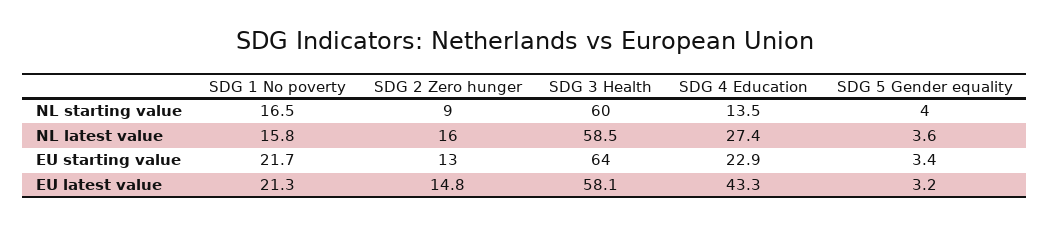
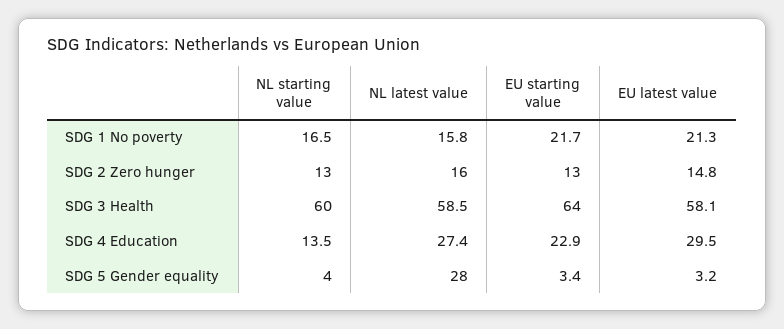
  {
    "SDG 1 No poverty": {
      "NL starting value": 16.5,
      "NL latest value": 15.8,
      "EU starting value": 21.7,
      "EU latest value": 21.3
    },
    "SDG 2 Zero hunger": {
-     "NL starting value": 9,
+     "NL starting value": 13,
      "NL latest value": 16,
      "EU starting value": 13,
      "EU latest value": 14.8
    },
    "SDG 3 Health": {
      "NL starting value": 60,
      "NL latest value": 58.5,
      "EU starting value": 64,
      "EU latest value": 58.1
    },
    "SDG 4 Education": {
      "NL starting value": 13.5,
      "NL latest value": 27.4,
      "EU starting value": 22.9,
-     "EU latest value": 43.3
+     "EU latest value": 29.5
    },
    "SDG 5 Gender equality": {
      "NL starting value": 4,
-     "NL latest value": 3.6,
+     "NL latest value": 28,
      "EU starting value": 3.4,
      "EU latest value": 3.2
    }
  }

